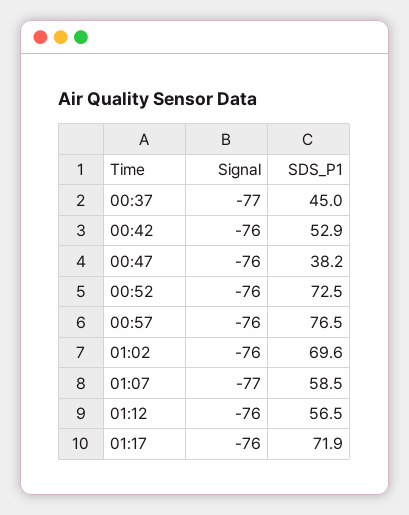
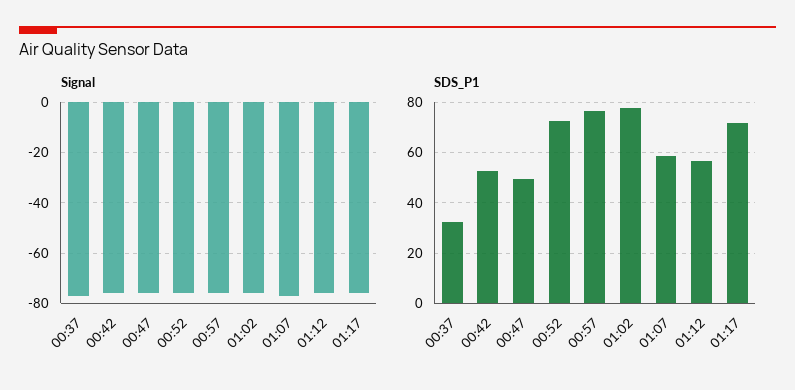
  {
    "Signal": {
      "00:37": -77,
      "00:42": -76,
      "00:47": -76,
      "00:52": -76,
      "00:57": -76,
      "01:02": -76,
      "01:07": -77,
      "01:12": -76,
      "01:17": -76
    },
    "SDS_P1": {
-     "00:37": 45,
+     "00:37": 32.5,
      "00:42": 52.9,
-     "00:47": 38.2,
+     "00:47": 50,
      "00:52": 72.5,
      "00:57": 76.5,
-     "01:02": 69.6,
+     "01:02": 77.5,
      "01:07": 58.5,
      "01:12": 56.5,
      "01:17": 71.9
    }
  }

